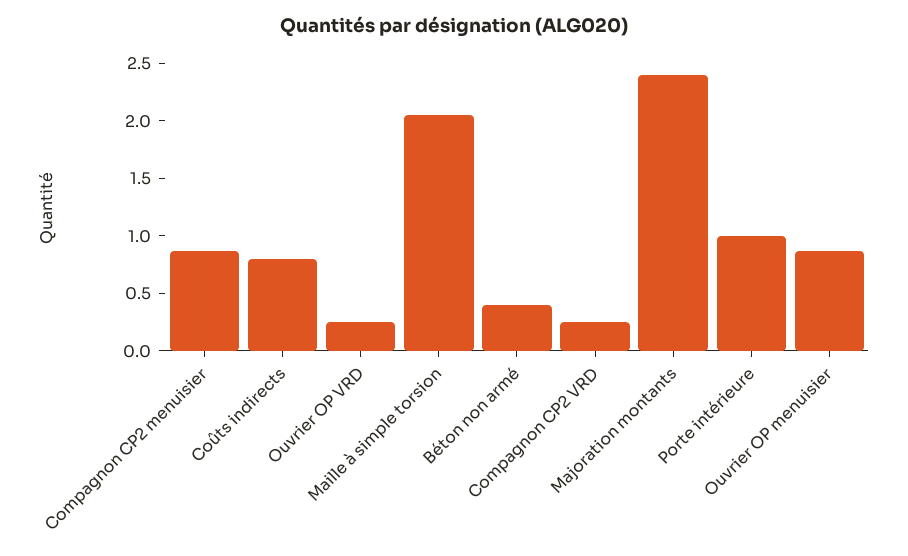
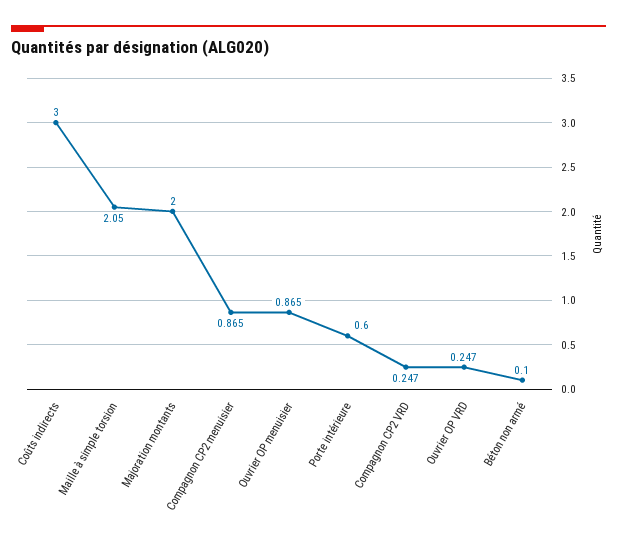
  {
    "Compagnon CP2 menuisier": 0.865,
-   "Coûts indirects": 0.8,
+   "Coûts indirects": 3,
    "Ouvrier OP VRD": 0.247,
    "Maille à simple torsion": 2.05,
-   "Béton non armé": 0.4,
+   "Béton non armé": 0.1,
    "Compagnon CP2 VRD": 0.247,
-   "Majoration montants": 2.4,
+   "Majoration montants": 2,
-   "Porte intérieure": 1,
+   "Porte intérieure": 0.6,
    "Ouvrier OP menuisier": 0.865
  }

